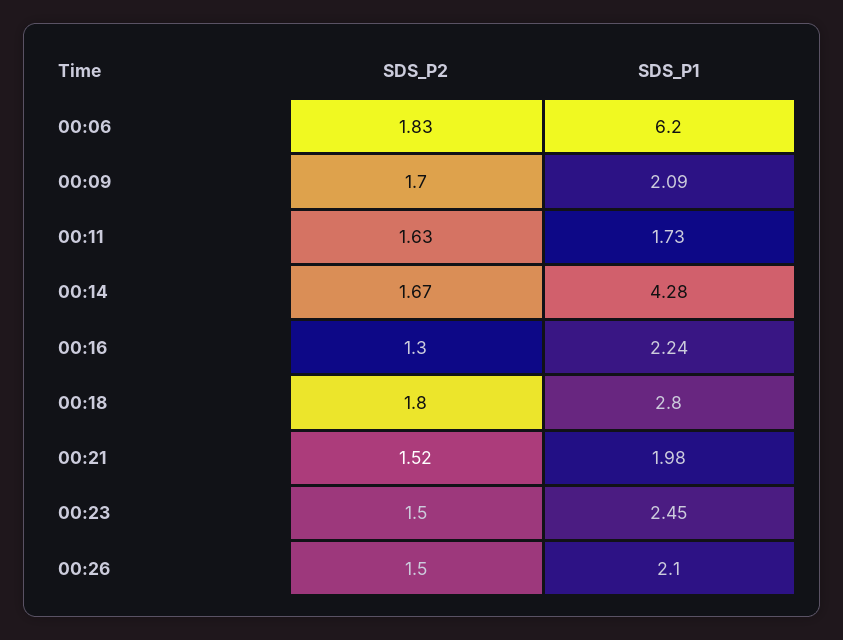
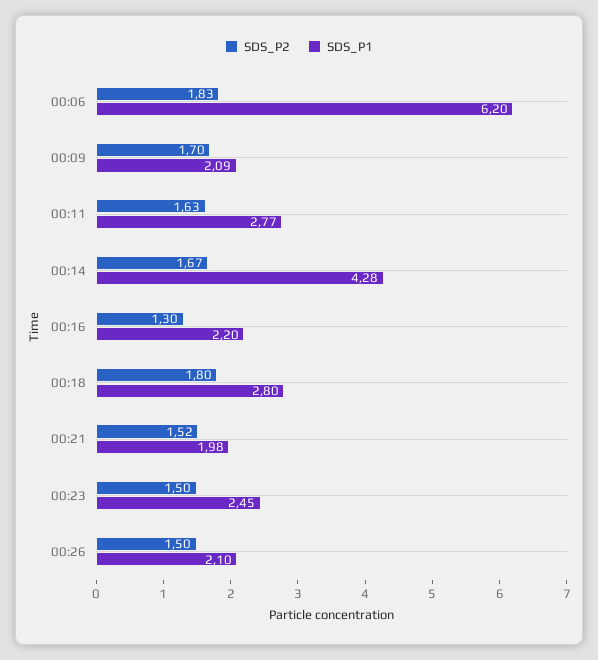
  {
    "SDS_P2": {
      "00:06": 1.83,
      "00:09": 1.7,
      "00:11": 1.63,
      "00:14": 1.67,
      "00:16": 1.3,
      "00:18": 1.8,
      "00:21": 1.52,
      "00:23": 1.5,
      "00:26": 1.5
    },
    "SDS_P1": {
      "00:06": 6.2,
      "00:09": 2.09,
-     "00:11": 1.73,
+     "00:11": 2.77,
      "00:14": 4.28,
-     "00:16": 2.24,
+     "00:16": 2.2,
      "00:18": 2.8,
      "00:21": 1.98,
      "00:23": 2.45,
      "00:26": 2.1
    }
  }

